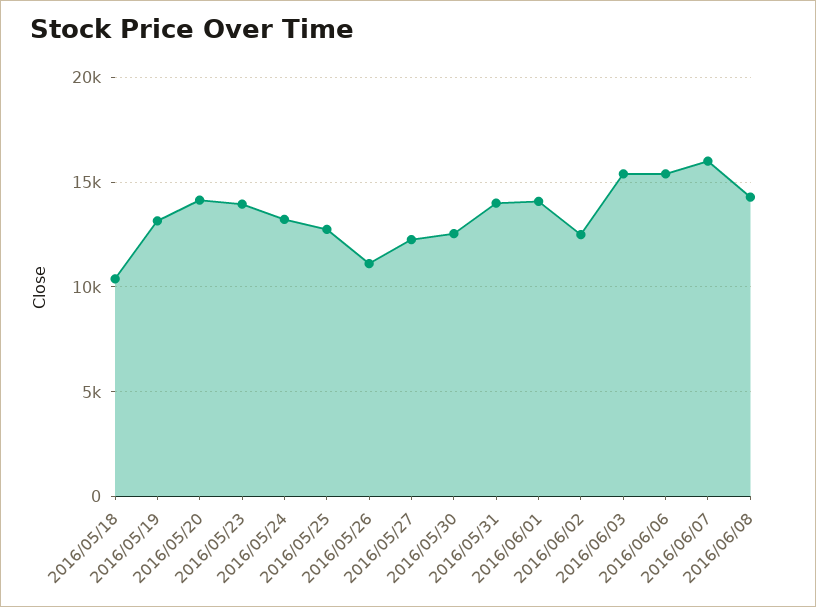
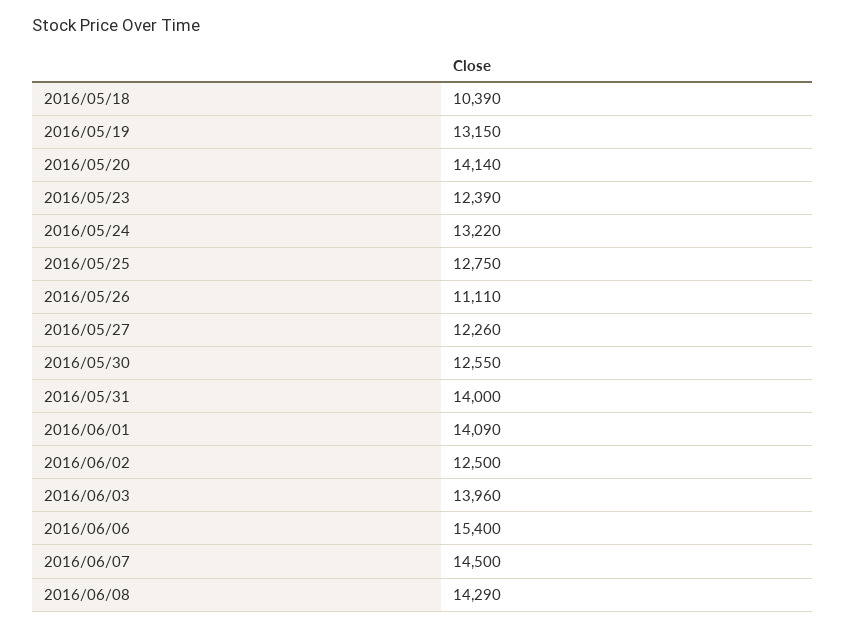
  {
    "2016/05/18": 10390,
    "2016/05/19": 13150,
    "2016/05/20": 14140,
-   "2016/05/23": 14000,
+   "2016/05/23": 12390,
    "2016/05/24": 13220,
    "2016/05/25": 12750,
    "2016/05/26": 11110,
    "2016/05/27": 12260,
    "2016/05/30": 12550,
    "2016/05/31": 14000,
    "2016/06/01": 14090,
    "2016/06/02": 12500,
-   "2016/06/03": 15500,
+   "2016/06/03": 13960,
    "2016/06/06": 15400,
-   "2016/06/07": 16000,
+   "2016/06/07": 14500,
    "2016/06/08": 14290
  }

